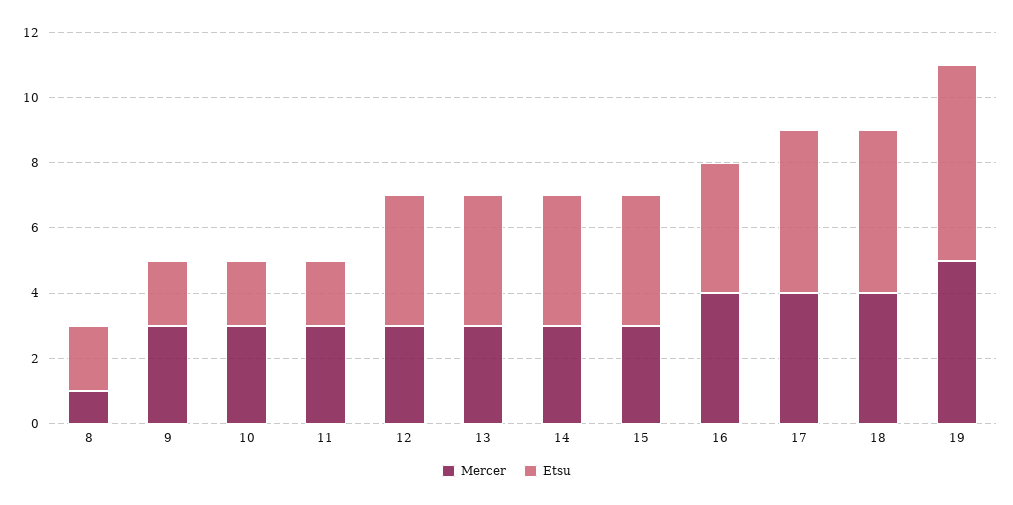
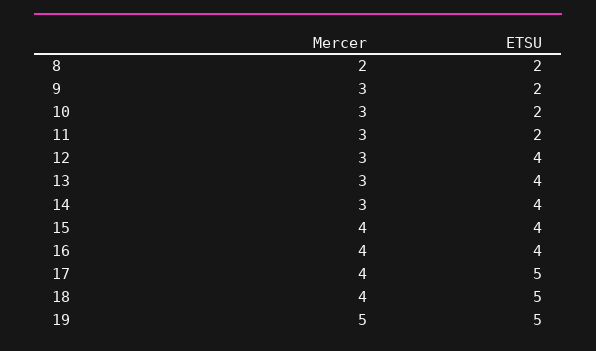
  {
    "Mercer": {
-     "8": 1,
+     "8": 2,
      "9": 3,
      "10": 3,
      "11": 3,
      "12": 3,
      "13": 3,
      "14": 3,
-     "15": 3,
+     "15": 4,
      "16": 4,
      "17": 4,
      "18": 4,
      "19": 5
    },
    "Etsu": {
      "8": 2,
      "9": 2,
      "10": 2,
      "11": 2,
      "12": 4,
      "13": 4,
      "14": 4,
      "15": 4,
      "16": 4,
      "17": 5,
      "18": 5,
-     "19": 6
+     "19": 5
    }
  }

